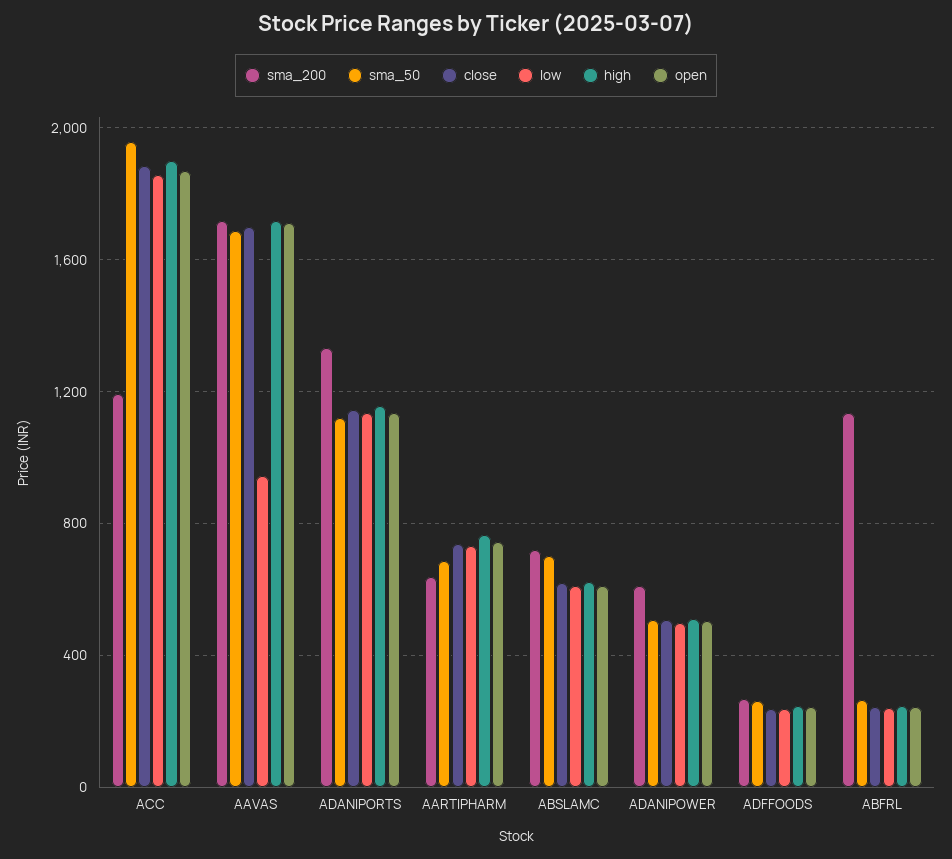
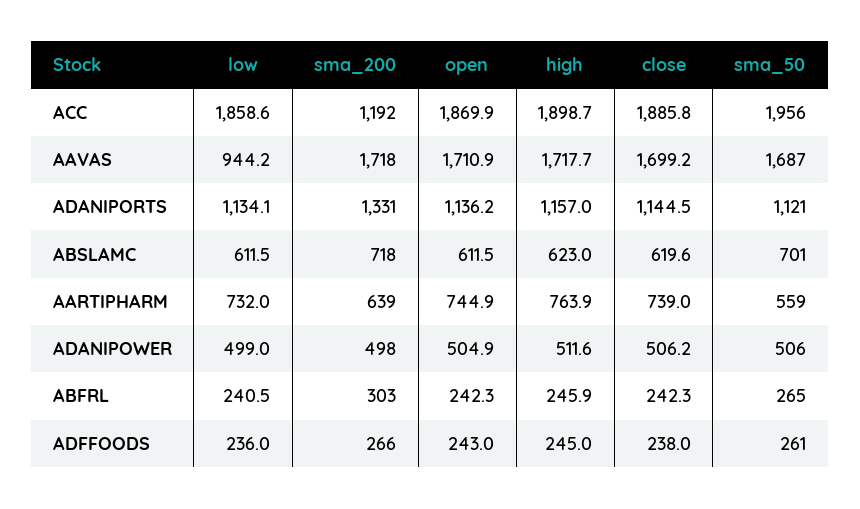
  {
    "sma_200": {
      "ACC": 1192,
      "AAVAS": 1718,
      "ADANIPORTS": 1331,
      "AARTIPHARM": 639,
      "ABSLAMC": 718,
-     "ADANIPOWER": 600,
+     "ADANIPOWER": 498,
      "ADFFOODS": 266,
-     "ABFRL": 1150
+     "ABFRL": 303
    },
    "sma_50": {
      "ACC": 1956,
      "AAVAS": 1687,
      "ADANIPORTS": 1121,
-     "AARTIPHARM": 700,
+     "AARTIPHARM": 559,
      "ABSLAMC": 701,
      "ADANIPOWER": 506,
      "ADFFOODS": 261,
      "ABFRL": 265
    },
    "close": {
      "ACC": 1885.8,
      "AAVAS": 1699.2,
      "ADANIPORTS": 1144.5,
      "AARTIPHARM": 739,
      "ABSLAMC": 619.6,
      "ADANIPOWER": 506.2,
      "ADFFOODS": 238,
      "ABFRL": 242.3
    },
    "low": {
      "ACC": 1858.6,
      "AAVAS": 944.2,
      "ADANIPORTS": 1134.1,
      "AARTIPHARM": 732,
      "ABSLAMC": 611.5,
      "ADANIPOWER": 499,
      "ADFFOODS": 236,
      "ABFRL": 240.5
    },
    "high": {
      "ACC": 1898.7,
      "AAVAS": 1717.7,
      "ADANIPORTS": 1157,
      "AARTIPHARM": 763.9,
      "ABSLAMC": 623,
      "ADANIPOWER": 511.6,
      "ADFFOODS": 245,
      "ABFRL": 245.9
    },
    "open": {
      "ACC": 1869.9,
      "AAVAS": 1710.9,
      "ADANIPORTS": 1136.2,
      "AARTIPHARM": 744.9,
      "ABSLAMC": 611.5,
      "ADANIPOWER": 504.9,
      "ADFFOODS": 243,
      "ABFRL": 242.3
    }
  }

